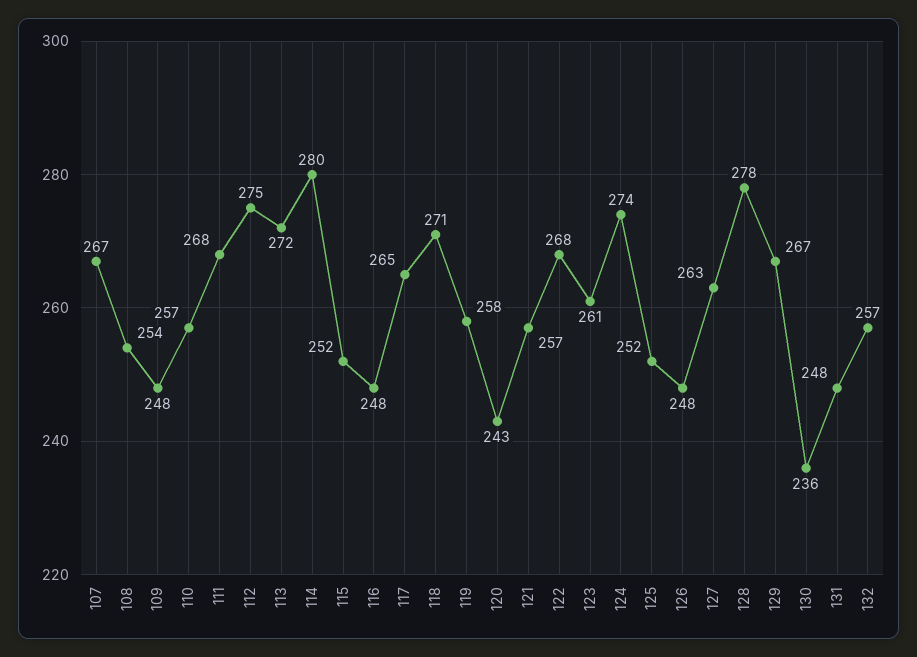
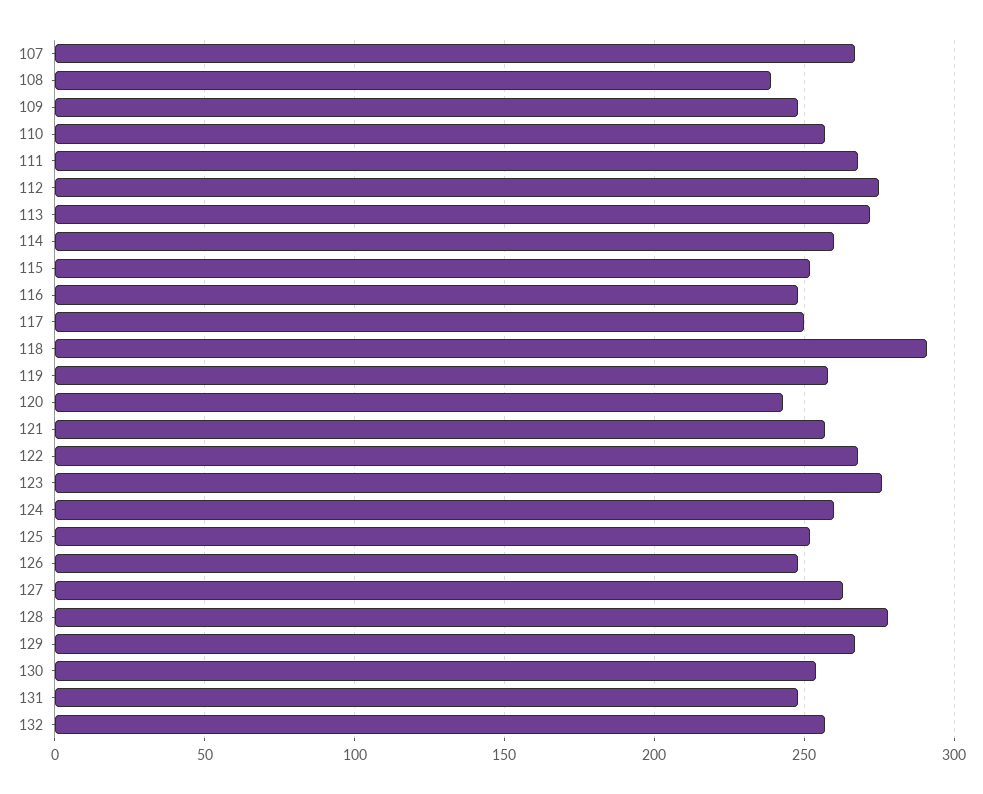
  {
    "107": 267,
-   "108": 254,
+   "108": 240,
    "109": 248,
    "110": 257,
    "111": 268,
    "112": 275,
    "113": 272,
-   "114": 280,
+   "114": 260,
    "115": 252,
    "116": 248,
-   "117": 265,
+   "117": 250,
-   "118": 271,
+   "118": 290,
    "119": 258,
    "120": 243,
    "121": 257,
    "122": 268,
-   "123": 261,
+   "123": 275,
-   "124": 274,
+   "124": 260,
    "125": 252,
    "126": 248,
    "127": 263,
    "128": 278,
    "129": 267,
-   "130": 236,
+   "130": 255,
    "131": 248,
    "132": 257
  }

